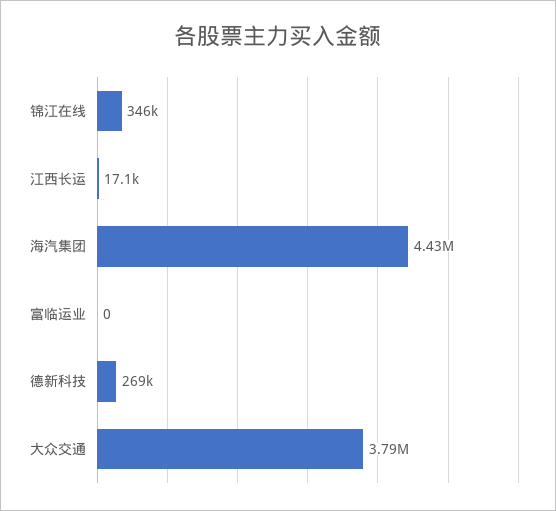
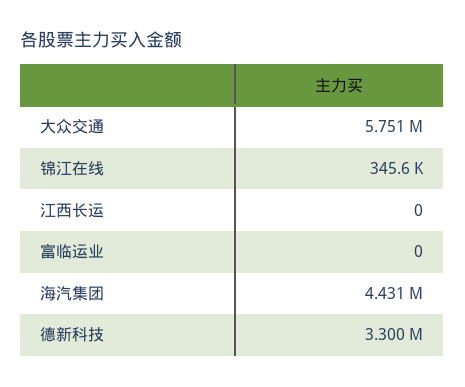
  {
    "锦江在线": 345600,
-   "江西长运": 17100,
+   "江西长运": 0,
    "海汽集团": 4431000,
    "富临运业": 0,
-   "德新科技": 269000,
+   "德新科技": 3300000,
-   "大众交通": 3790000
+   "大众交通": 5751000
  }

